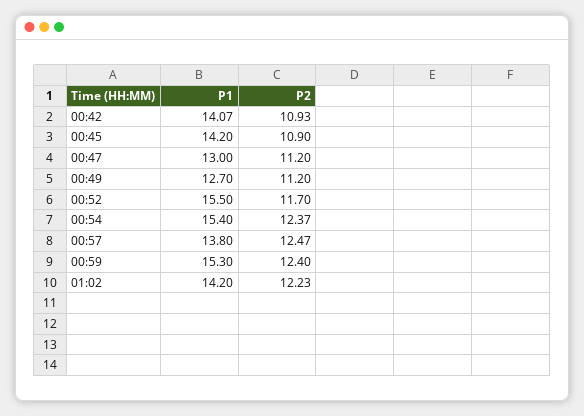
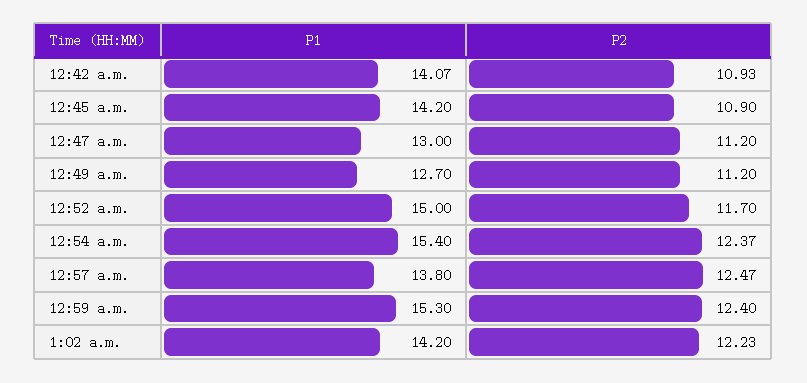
  {
    "P1": {
      "00:42": 14.07,
      "00:45": 14.2,
      "00:47": 13,
      "00:49": 12.7,
-     "00:52": 15.5,
+     "00:52": 15,
      "00:54": 15.4,
      "00:57": 13.8,
      "00:59": 15.3,
      "01:02": 14.2
    },
    "P2": {
      "00:42": 10.93,
      "00:45": 10.9,
      "00:47": 11.2,
      "00:49": 11.2,
      "00:52": 11.7,
      "00:54": 12.37,
      "00:57": 12.47,
      "00:59": 12.4,
      "01:02": 12.23
    }
  }

